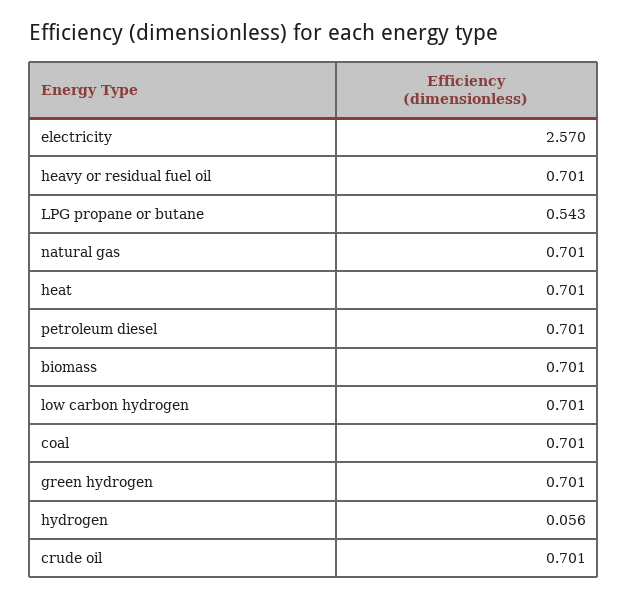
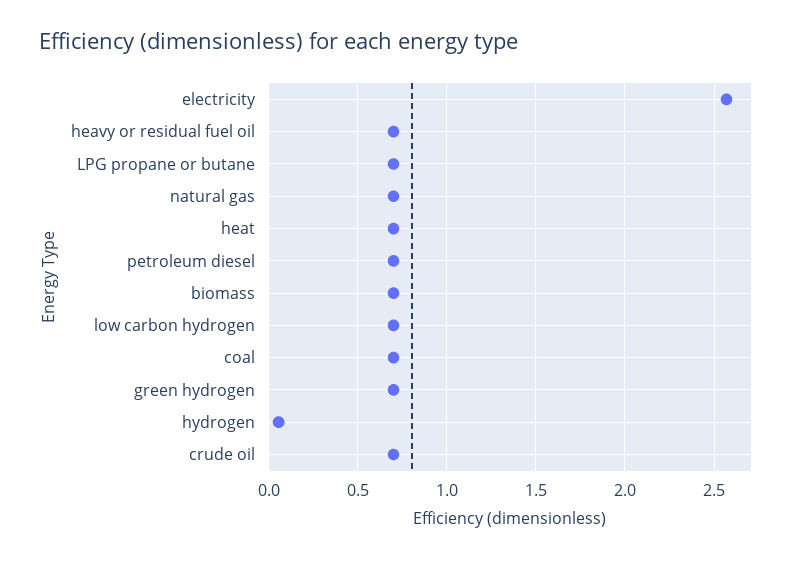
  {
    "electricity": 2.57,
    "heavy or residual fuel oil": 0.701,
-   "LPG propane or butane": 0.543,
+   "LPG propane or butane": 0.7,
    "natural gas": 0.701,
    "heat": 0.701,
    "petroleum diesel": 0.701,
    "biomass": 0.701,
    "low carbon hydrogen": 0.701,
    "coal": 0.701,
    "green hydrogen": 0.701,
    "hydrogen": 0.056,
    "crude oil": 0.701
  }

